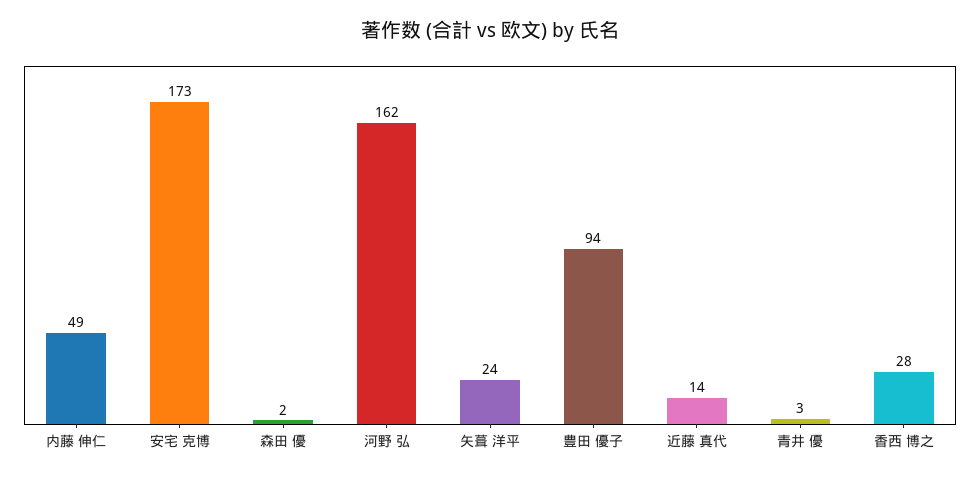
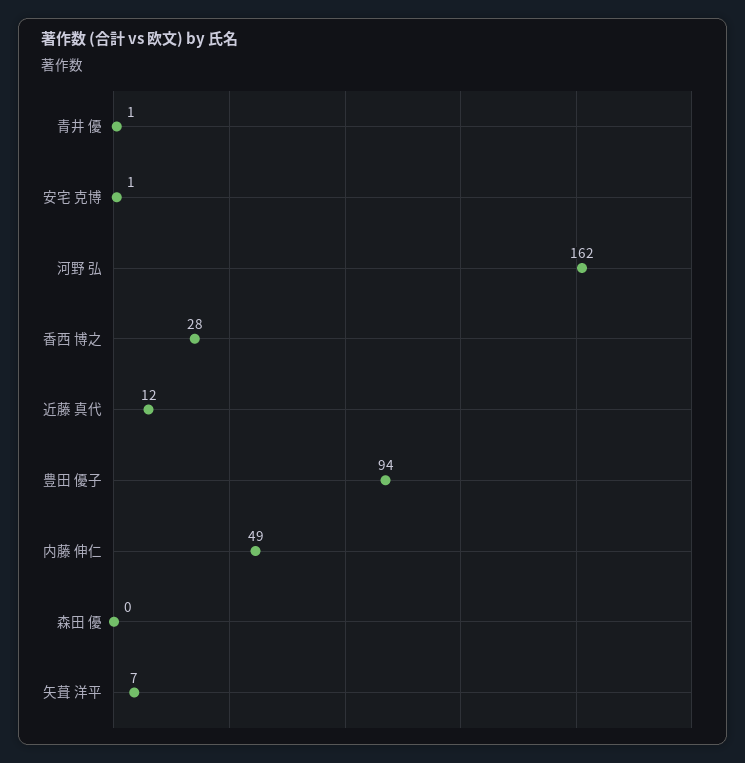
  {
    "内藤 伸仁": 49,
-   "安宅 克博": 173,
+   "安宅 克博": 1,
-   "森田 優": 2,
+   "森田 優": 0,
    "河野 弘": 162,
-   "矢葺 洋平": 24,
+   "矢葺 洋平": 7,
    "豊田 優子": 94,
-   "近藤 真代": 14,
+   "近藤 真代": 12,
-   "青井 優": 3,
+   "青井 優": 1,
    "香西 博之": 28
  }

